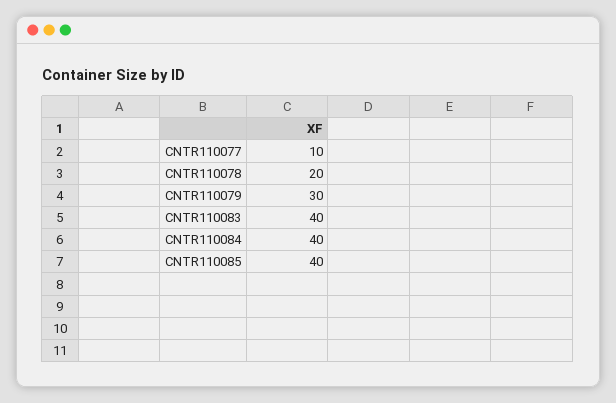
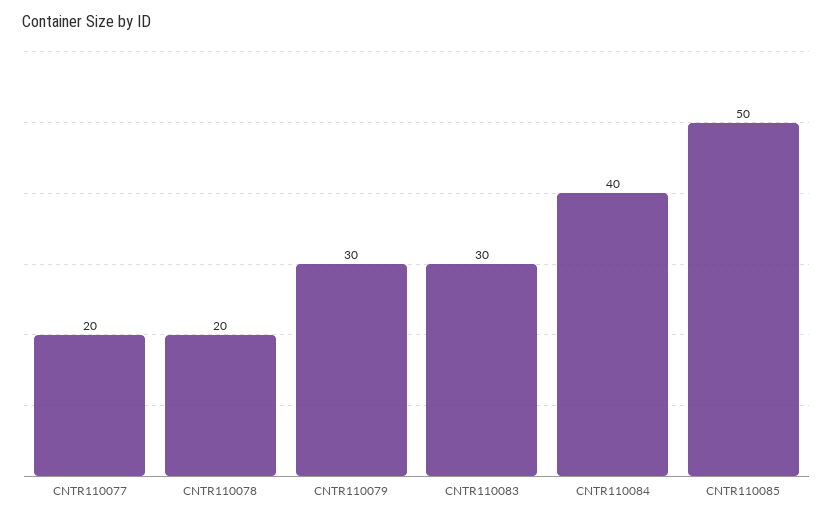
  {
-   "CNTR110077": 10,
+   "CNTR110077": 20,
    "CNTR110078": 20,
    "CNTR110079": 30,
-   "CNTR110083": 40,
+   "CNTR110083": 30,
    "CNTR110084": 40,
-   "CNTR110085": 40
+   "CNTR110085": 50
  }

